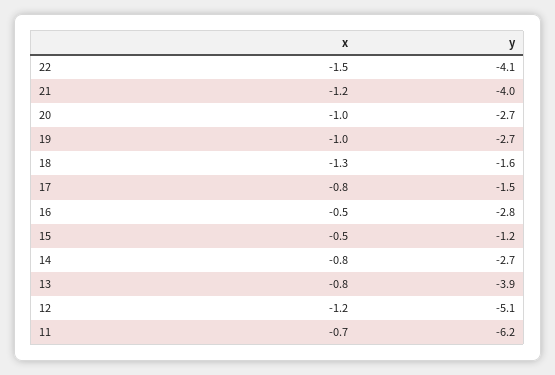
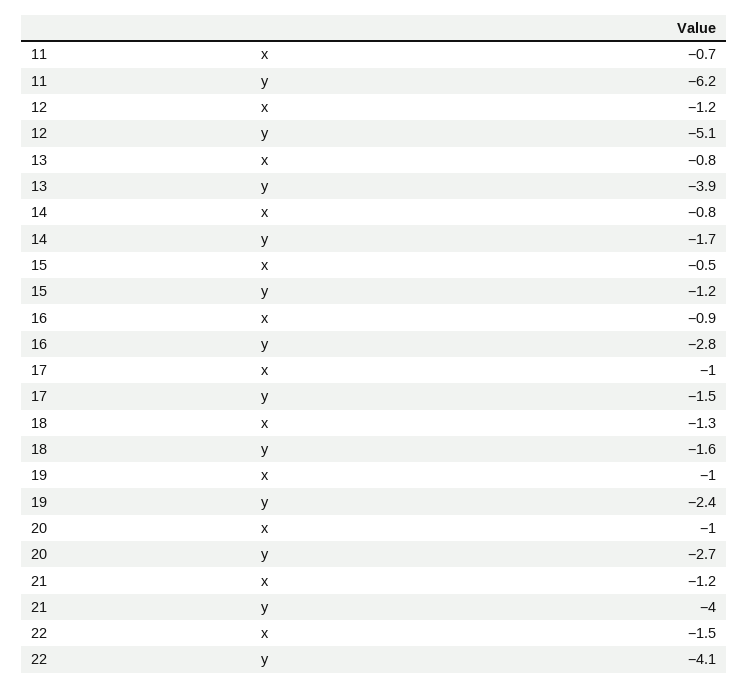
  {
    "x": {
      "22": -1.5,
      "21": -1.2,
      "20": -1,
      "19": -1,
      "18": -1.3,
-     "17": -0.8,
+     "17": -1,
-     "16": -0.5,
+     "16": -0.9,
      "15": -0.5,
      "14": -0.8,
      "13": -0.8,
      "12": -1.2,
      "11": -0.7
    },
    "y": {
      "22": -4.1,
      "21": -4,
      "20": -2.7,
-     "19": -2.7,
+     "19": -2.4,
      "18": -1.6,
      "17": -1.5,
      "16": -2.8,
      "15": -1.2,
-     "14": -2.7,
+     "14": -1.7,
      "13": -3.9,
      "12": -5.1,
      "11": -6.2
    }
  }

